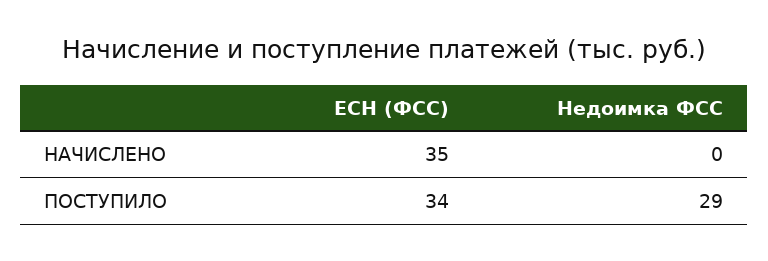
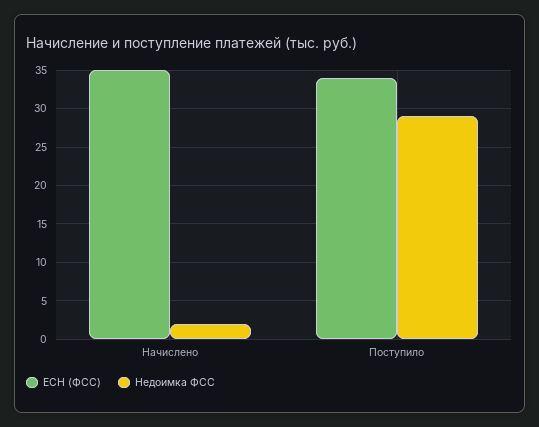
  {
    "ЕСН (ФСС)": {
      "НАЧИСЛЕНО": 35,
      "ПОСТУПИЛО": 34
    },
    "Недоимка ФСС": {
-     "НАЧИСЛЕНО": 0,
+     "НАЧИСЛЕНО": 2,
      "ПОСТУПИЛО": 29
    }
  }

